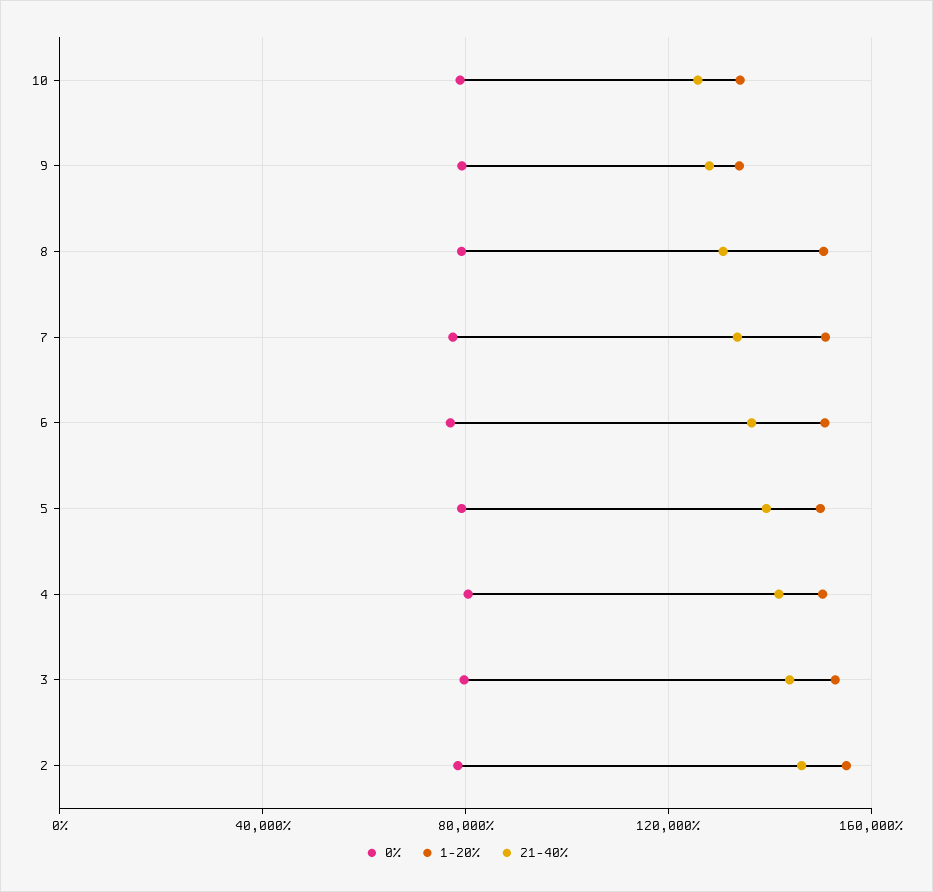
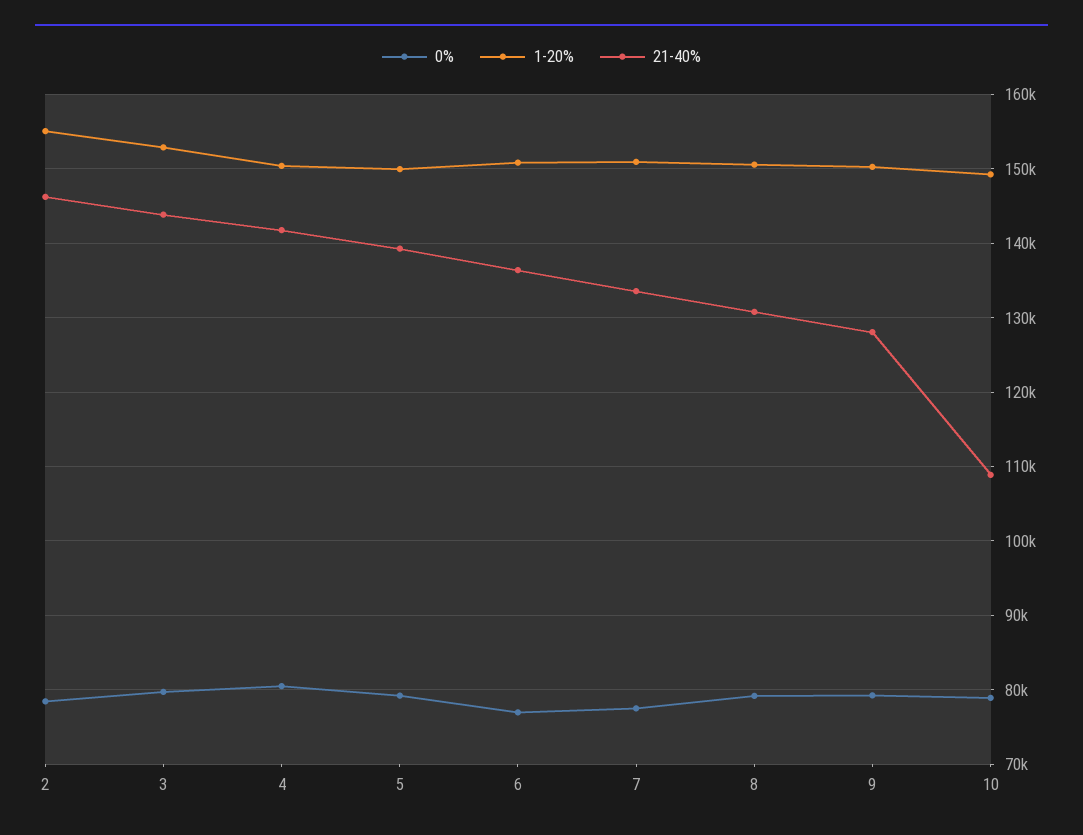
  {
    "0%": {
      "10": 79000,
      "9": 79000,
      "8": 79000,
      "7": 78000,
      "6": 77000,
      "5": 79000,
      "4": 80000,
      "3": 80000,
      "2": 78000
    },
    "1-20%": {
-     "10": 135000,
+     "10": 149000,
-     "9": 135000,
+     "9": 150000,
      "8": 151000,
      "7": 151000,
      "6": 151000,
      "5": 150000,
      "4": 150000,
      "3": 153000,
      "2": 155000
    },
    "21-40%": {
-     "10": 125000,
+     "10": 109000,
      "9": 128000,
      "8": 131000,
      "7": 134000,
      "6": 136000,
      "5": 139000,
      "4": 142000,
      "3": 144000,
      "2": 146000
    }
  }

